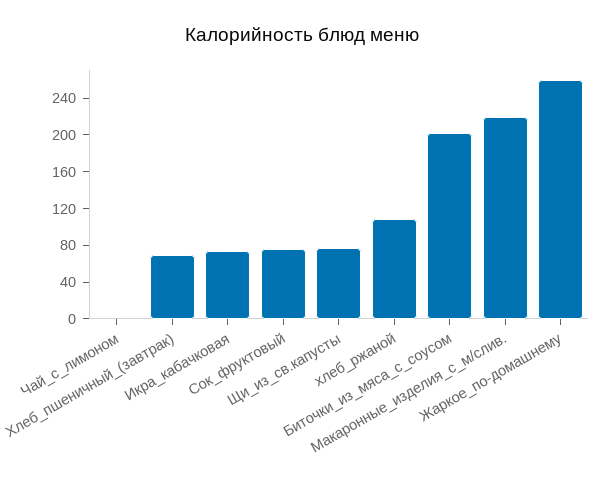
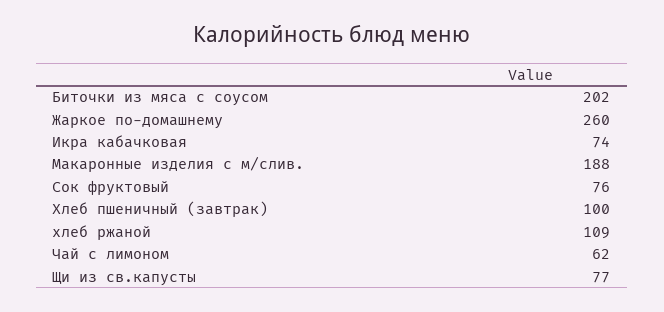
  {
-   "Чай_с_лимоном": 0,
+   "Чай_с_лимоном": 62,
-   "Хлеб_пшеничный_(завтрак)": 70,
+   "Хлеб_пшеничный_(завтрак)": 100,
    "Икра_кабачковая": 74,
    "Сок_фруктовый": 76,
    "Щи_из_св.капусты": 77,
    "хлеб_ржаной": 109,
    "Биточки_из_мяса_с_соусом": 202,
-   "Макаронные_изделия_с_м/слив.": 220,
+   "Макаронные_изделия_с_м/слив.": 188,
    "Жаркое_по-домашнему": 260
  }

